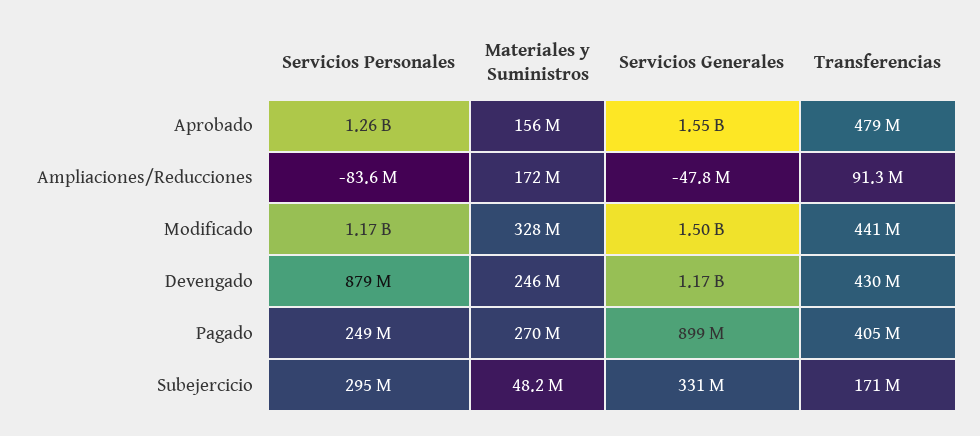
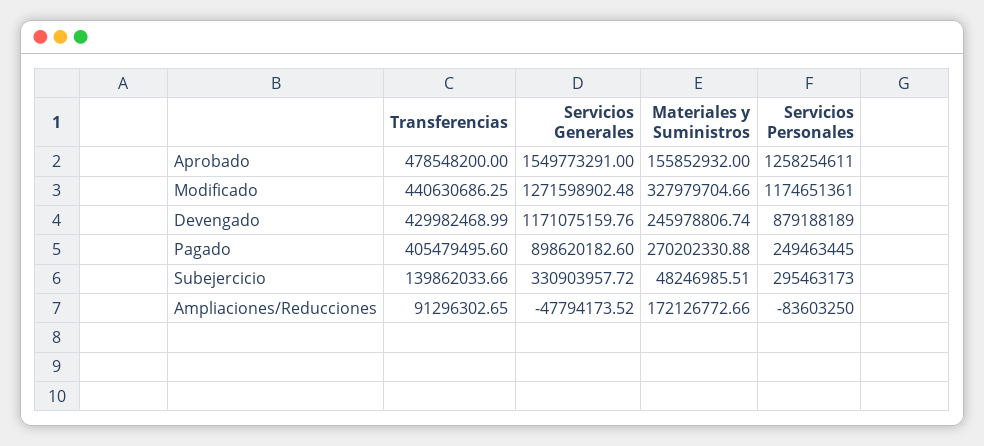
  {
    "Servicios Personales": {
      "Aprobado": 1258254611,
      "Ampliaciones/Reducciones": -83603250,
      "Modificado": 1174651361,
      "Devengado": 879188189,
      "Pagado": 249463445,
      "Subejercicio": 295463173
    },
    "Materiales y Suministros": {
      "Aprobado": 155852932,
      "Ampliaciones/Reducciones": 172126772.66,
      "Modificado": 327979704.66,
      "Devengado": 245978806.74,
      "Pagado": 270202330.88,
      "Subejercicio": 48246985.51
    },
    "Servicios Generales": {
      "Aprobado": 1549773291,
      "Ampliaciones/Reducciones": -47794173.52,
-     "Modificado": 1500000000,
+     "Modificado": 1271598902.48,
      "Devengado": 1171075159.76,
      "Pagado": 898620182.6,
      "Subejercicio": 330903957.72
    },
    "Transferencias": {
      "Aprobado": 478548200,
      "Ampliaciones/Reducciones": 91296302.65,
      "Modificado": 440630686.25,
      "Devengado": 429982468.99,
      "Pagado": 405479495.6,
-     "Subejercicio": 171000000
+     "Subejercicio": 139862033.66
    }
  }

